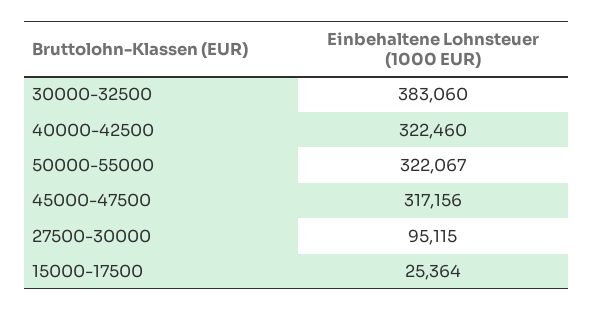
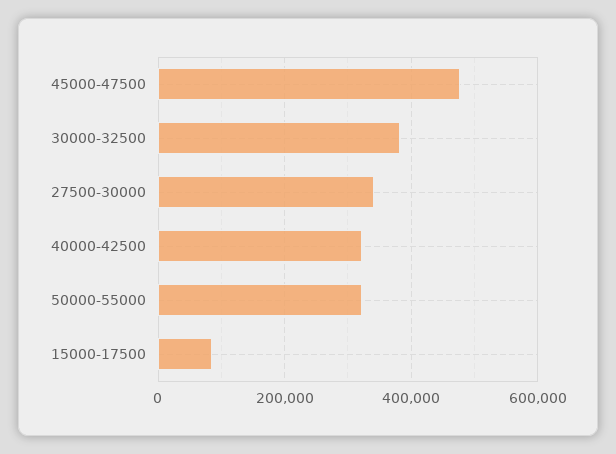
  {
    "30000-32500": 383060,
    "40000-42500": 322460,
    "50000-55000": 322067,
-   "45000-47500": 317156,
+   "45000-47500": 480000,
-   "27500-30000": 95115,
+   "27500-30000": 340000,
-   "15000-17500": 25364
+   "15000-17500": 80000
  }

